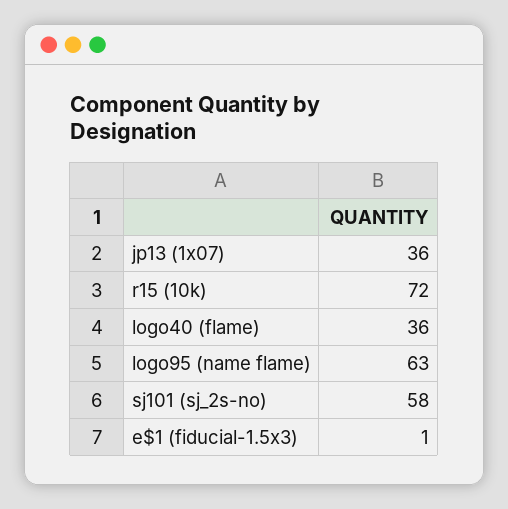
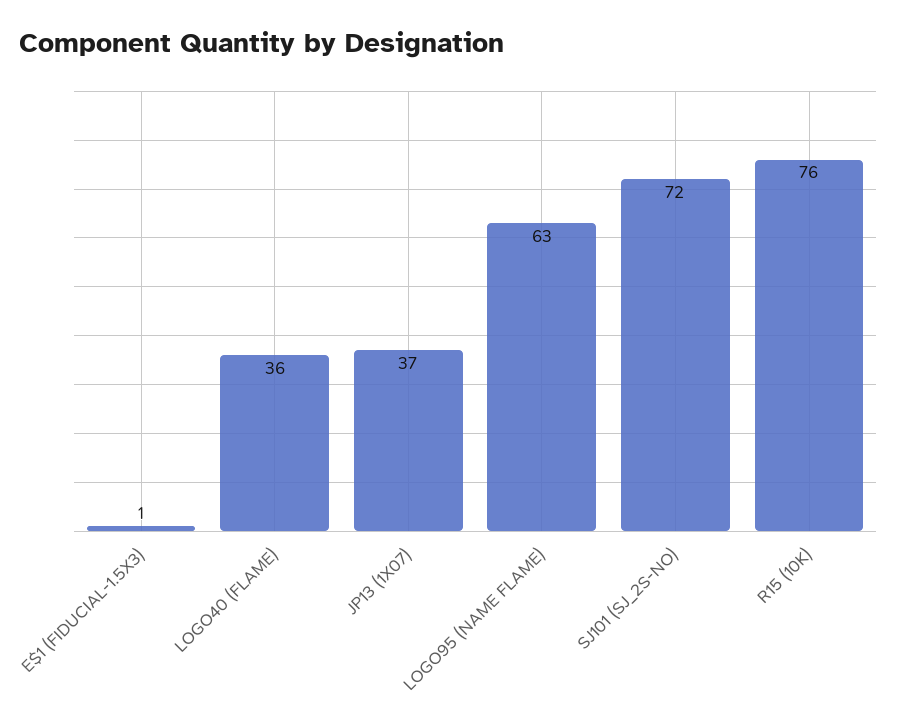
  {
-   "jp13 (1x07)": 36,
+   "jp13 (1x07)": 37,
-   "r15 (10k)": 72,
+   "r15 (10k)": 76,
    "logo40 (flame)": 36,
    "logo95 (name flame)": 63,
-   "sj101 (sj_2s-no)": 58,
+   "sj101 (sj_2s-no)": 72,
    "e$1 (fiducial-1.5x3)": 1
  }

